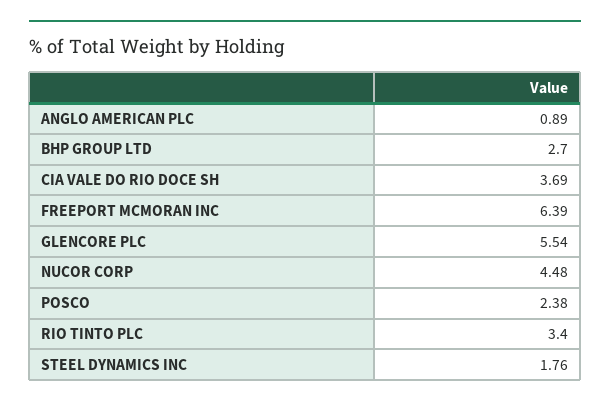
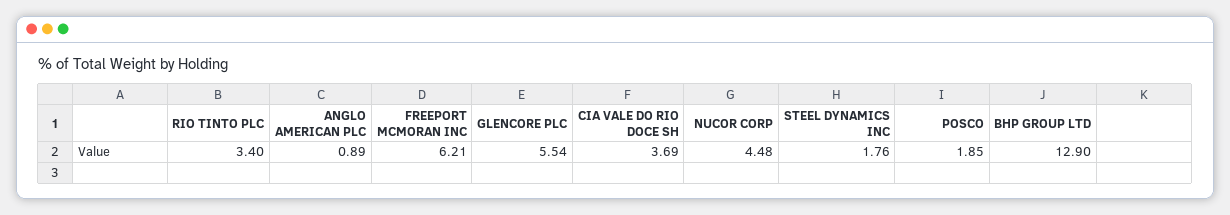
  {
    "ANGLO AMERICAN PLC": 0.89,
-   "BHP GROUP LTD": 2.7,
+   "BHP GROUP LTD": 12.9,
    "CIA VALE DO RIO DOCE SH": 3.69,
-   "FREEPORT MCMORAN INC": 6.39,
+   "FREEPORT MCMORAN INC": 6.21,
    "GLENCORE PLC": 5.54,
    "NUCOR CORP": 4.48,
-   "POSCO": 2.38,
+   "POSCO": 1.85,
    "RIO TINTO PLC": 3.4,
    "STEEL DYNAMICS INC": 1.76
  }

